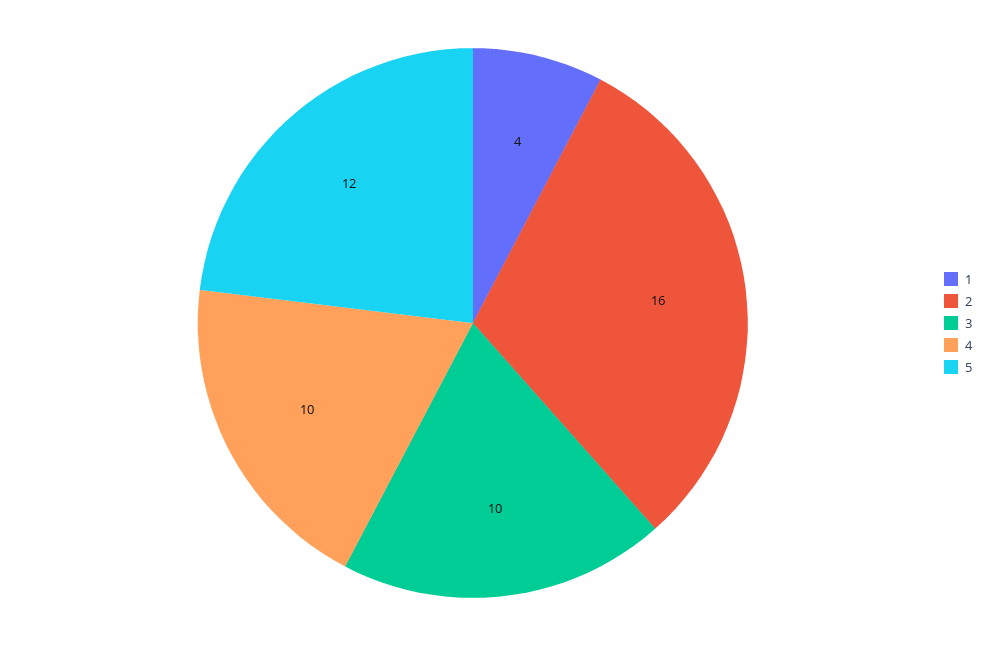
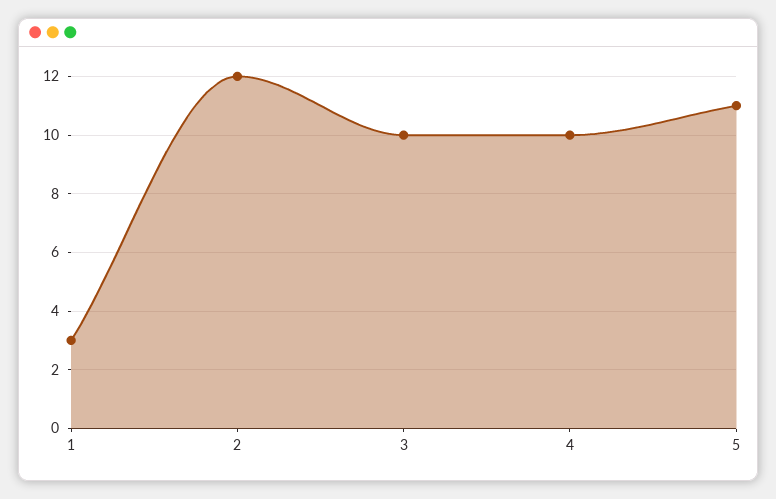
  {
-   "1": 4,
+   "1": 3,
-   "2": 16,
+   "2": 12,
    "3": 10,
    "4": 10,
-   "5": 12
+   "5": 11
  }

